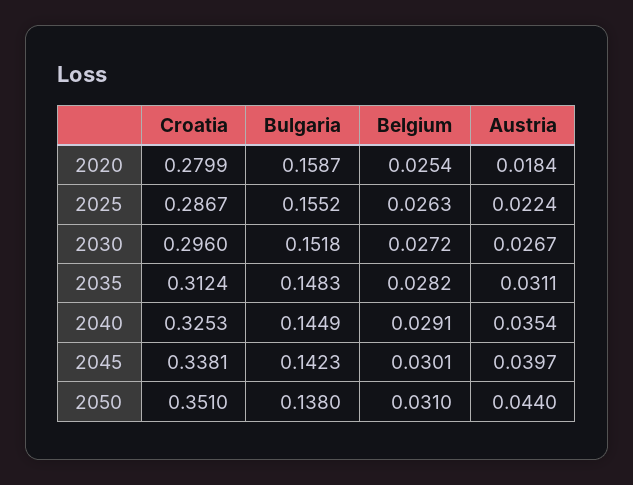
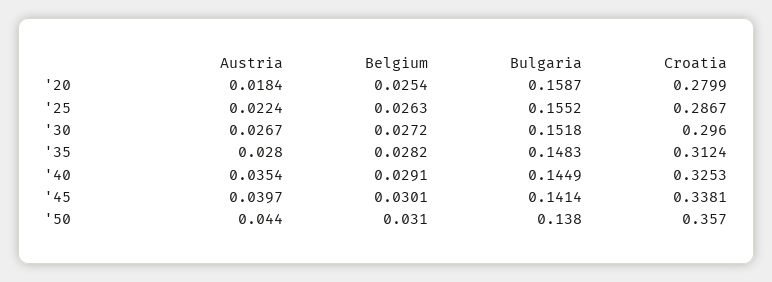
  {
    "Croatia": {
      "2020": 0.2799,
      "2025": 0.2867,
      "2030": 0.296,
      "2035": 0.3124,
      "2040": 0.3253,
      "2045": 0.3381,
-     "2050": 0.351
+     "2050": 0.357
    },
    "Bulgaria": {
      "2020": 0.1587,
      "2025": 0.1552,
      "2030": 0.1518,
      "2035": 0.1483,
      "2040": 0.1449,
-     "2045": 0.1423,
+     "2045": 0.1414,
      "2050": 0.138
    },
    "Belgium": {
      "2020": 0.0254,
      "2025": 0.0263,
      "2030": 0.0272,
      "2035": 0.0282,
      "2040": 0.0291,
      "2045": 0.0301,
      "2050": 0.031
    },
    "Austria": {
      "2020": 0.0184,
      "2025": 0.0224,
      "2030": 0.0267,
-     "2035": 0.0311,
+     "2035": 0.028,
      "2040": 0.0354,
      "2045": 0.0397,
      "2050": 0.044
    }
  }

